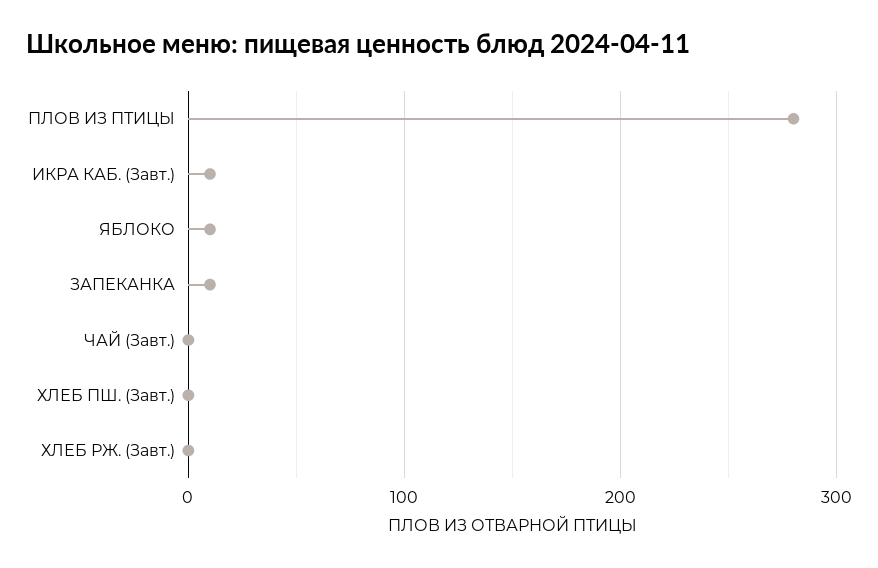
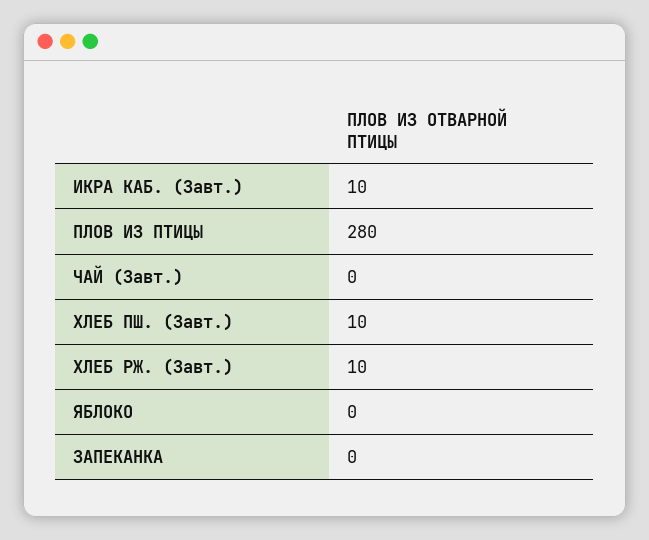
  {
    "ПЛОВ ИЗ ПТИЦЫ": 280,
    "ИКРА КАБ. (Завт.)": 10,
-   "ЯБЛОКО": 10,
+   "ЯБЛОКО": 0,
-   "ЗАПЕКАНКА": 10,
+   "ЗАПЕКАНКА": 0,
    "ЧАЙ (Завт.)": 0,
-   "ХЛЕБ ПШ. (Завт.)": 0,
+   "ХЛЕБ ПШ. (Завт.)": 10,
-   "ХЛЕБ РЖ. (Завт.)": 0
+   "ХЛЕБ РЖ. (Завт.)": 10
  }

